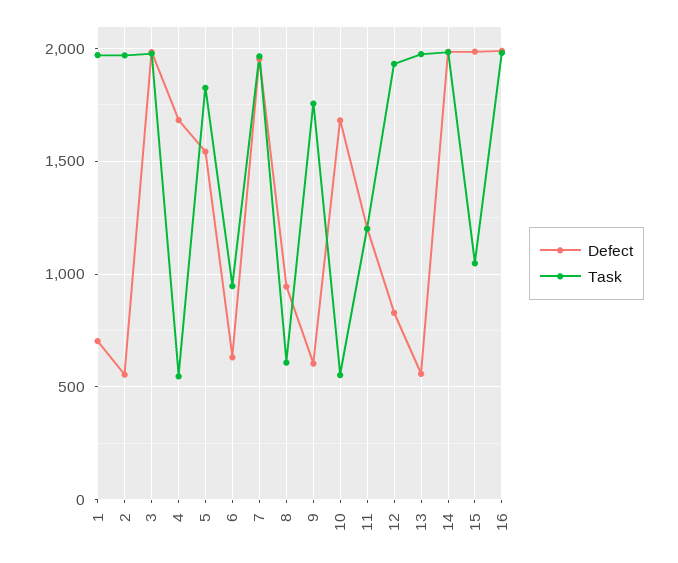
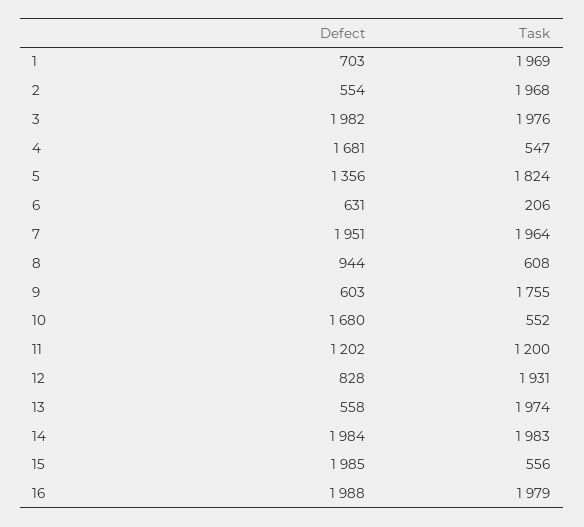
  {
    "Defect": {
      "1": 703,
      "2": 554,
      "3": 1982,
      "4": 1681,
-     "5": 1550,
+     "5": 1356,
      "6": 631,
      "7": 1951,
      "8": 944,
      "9": 603,
      "10": 1680,
      "11": 1202,
      "12": 828,
      "13": 558,
      "14": 1984,
      "15": 1985,
      "16": 1988
    },
    "Task": {
      "1": 1969,
      "2": 1968,
      "3": 1976,
      "4": 547,
      "5": 1824,
-     "6": 950,
+     "6": 206,
      "7": 1964,
      "8": 608,
      "9": 1755,
      "10": 552,
      "11": 1200,
      "12": 1931,
      "13": 1974,
      "14": 1983,
-     "15": 1050,
+     "15": 556,
      "16": 1979
    }
  }

